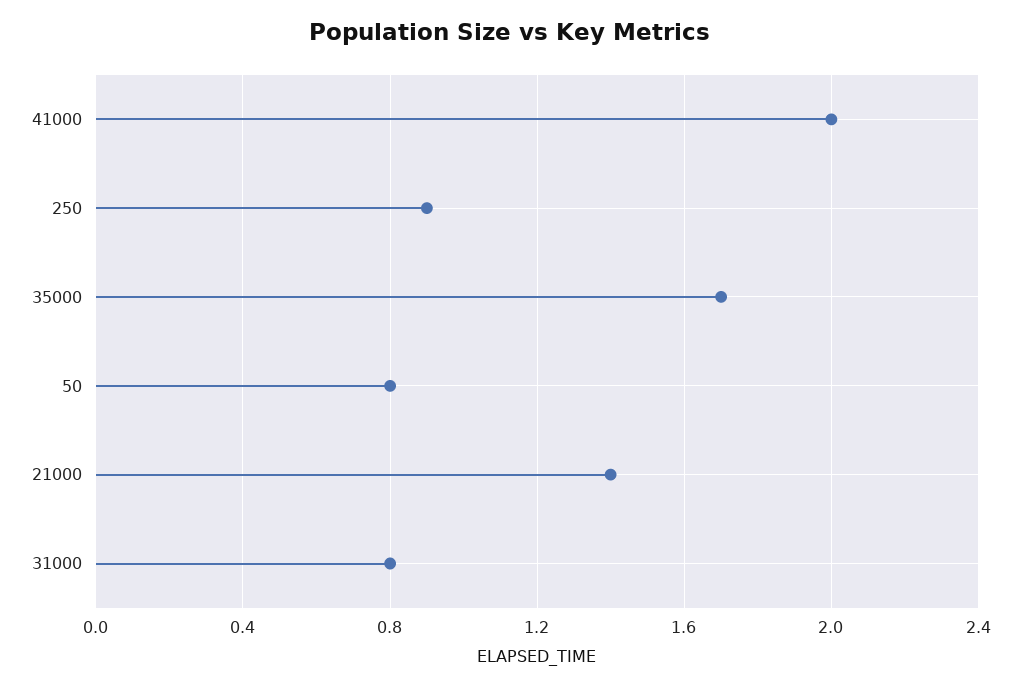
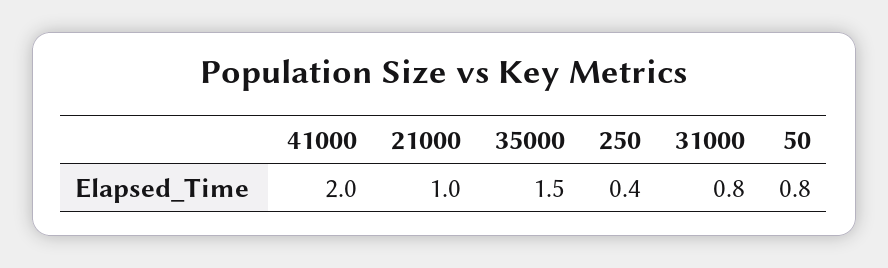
  {
    "41000": 2,
-   "250": 0.9,
+   "250": 0.4,
-   "35000": 1.7,
+   "35000": 1.5,
    "50": 0.8,
-   "21000": 1.4,
+   "21000": 1,
    "31000": 0.8
  }

